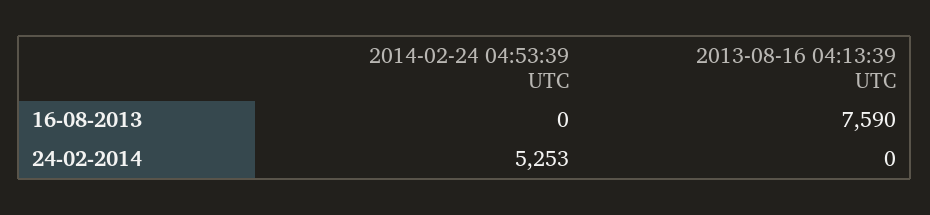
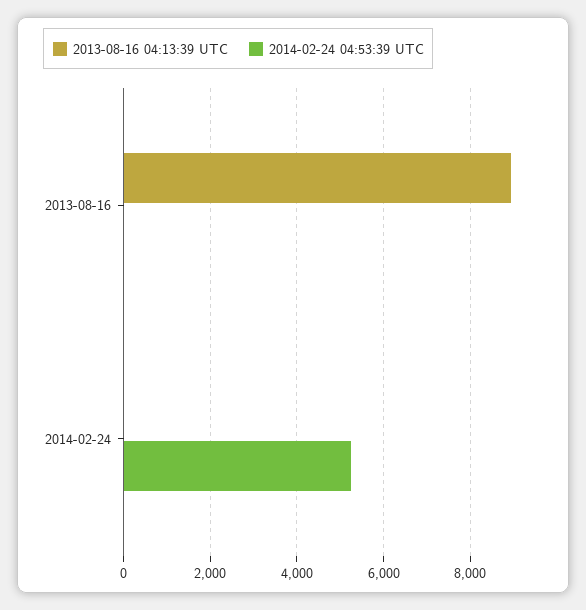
  {
    "2014-02-24 04:53:39 UTC": {
      "16-08-2013": 0,
      "24-02-2014": 5253
    },
    "2013-08-16 04:13:39 UTC": {
-     "16-08-2013": 7590,
+     "16-08-2013": 9000,
      "24-02-2014": 0
    }
  }

